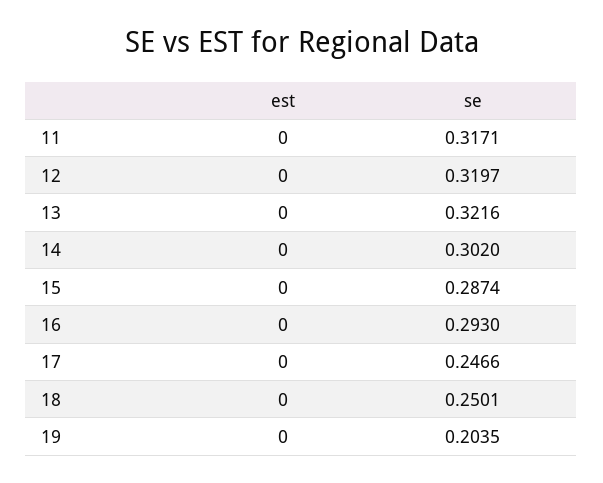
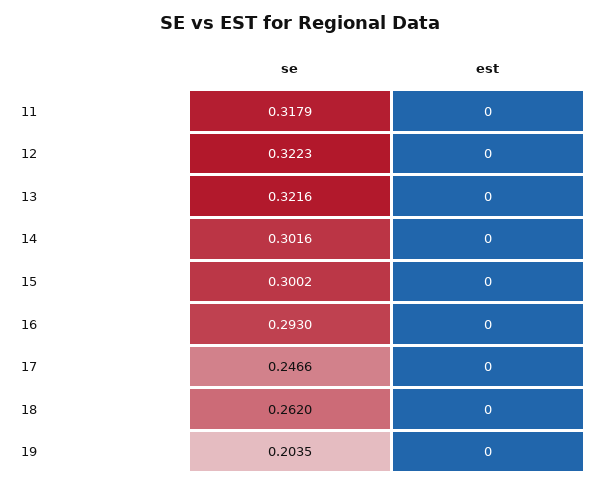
  {
    "est": {
      "11": 0,
      "12": 0,
      "13": 0,
      "14": 0,
      "15": 0,
      "16": 0,
      "17": 0,
      "18": 0,
      "19": 0
    },
    "se": {
-     "11": 0.3171,
+     "11": 0.3179,
-     "12": 0.3197,
+     "12": 0.3223,
      "13": 0.3216,
-     "14": 0.302,
+     "14": 0.3016,
-     "15": 0.2874,
+     "15": 0.3002,
      "16": 0.293,
      "17": 0.2466,
-     "18": 0.2501,
+     "18": 0.262,
      "19": 0.2035
    }
  }

